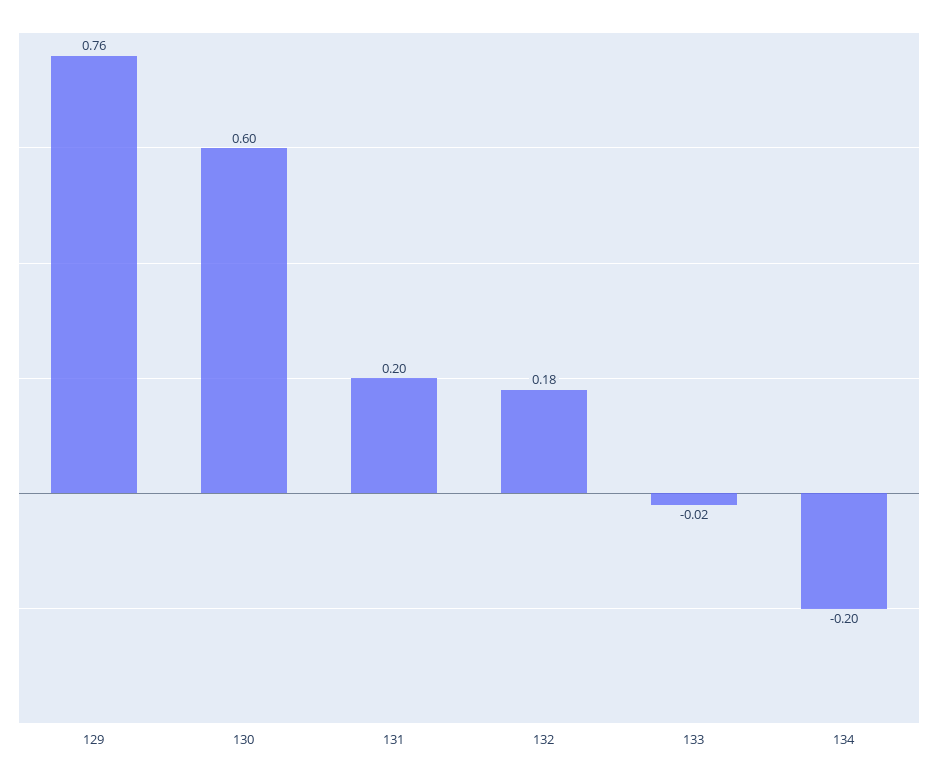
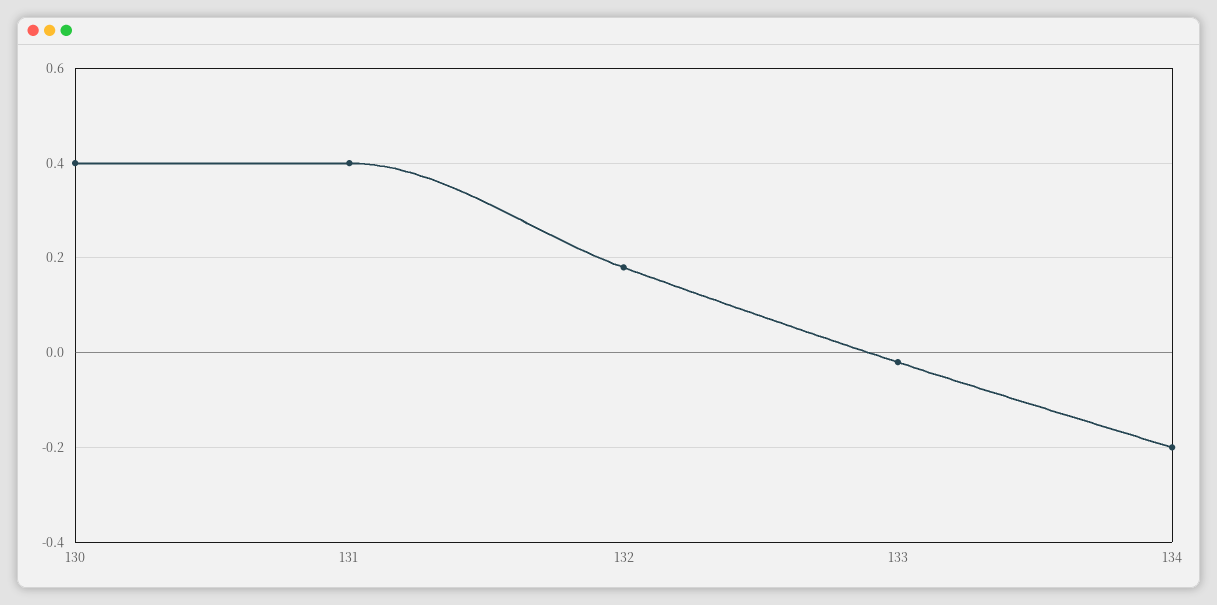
  {
-   "129": 0.76,
-   "130": 0.6,
+   "130": 0.4,
-   "131": 0.2,
+   "131": 0.4,
    "132": 0.18,
    "133": -0.02,
    "134": -0.2
  }

